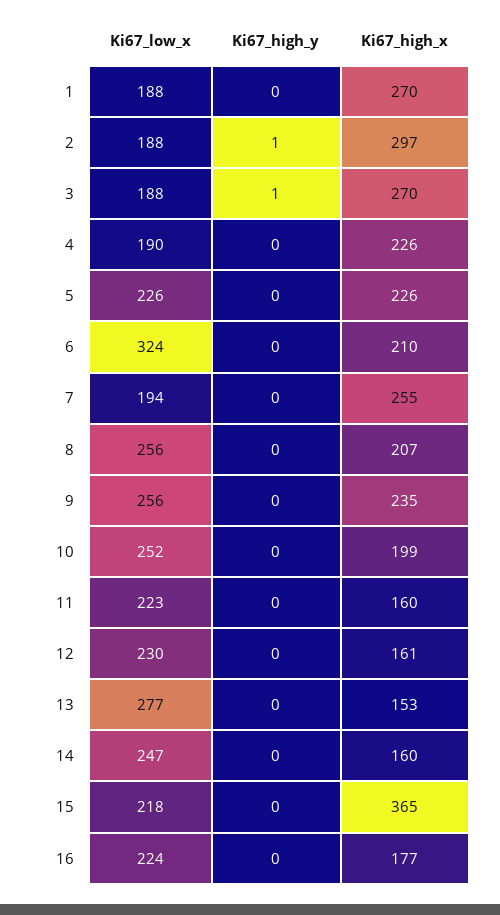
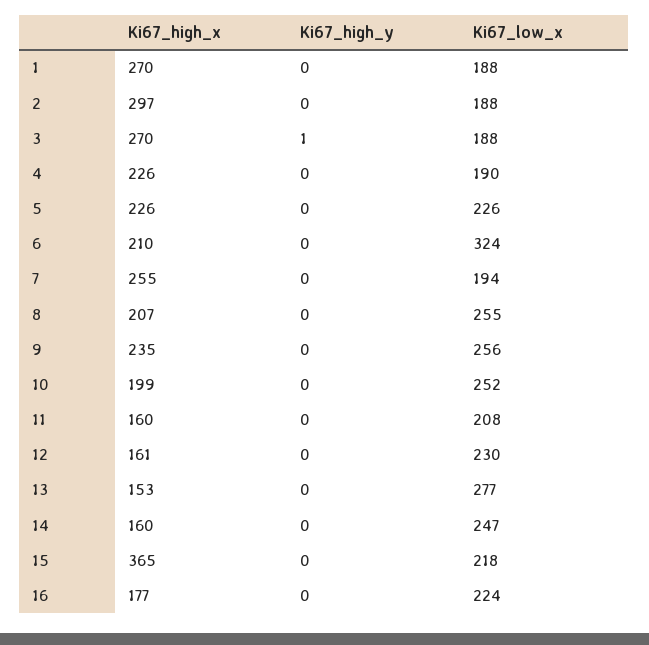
  {
    "Ki67_low_x": {
      "1": 188,
      "2": 188,
      "3": 188,
      "4": 190,
      "5": 226,
      "6": 324,
      "7": 194,
-     "8": 256,
+     "8": 255,
      "9": 256,
      "10": 252,
-     "11": 223,
+     "11": 208,
      "12": 230,
      "13": 277,
      "14": 247,
      "15": 218,
      "16": 224
    },
    "Ki67_high_y": {
      "1": 0,
-     "2": 1,
+     "2": 0,
      "3": 1,
      "4": 0,
      "5": 0,
      "6": 0,
      "7": 0,
      "8": 0,
      "9": 0,
      "10": 0,
      "11": 0,
      "12": 0,
      "13": 0,
      "14": 0,
      "15": 0,
      "16": 0
    },
    "Ki67_high_x": {
      "1": 270,
      "2": 297,
      "3": 270,
      "4": 226,
      "5": 226,
      "6": 210,
      "7": 255,
      "8": 207,
      "9": 235,
      "10": 199,
      "11": 160,
      "12": 161,
      "13": 153,
      "14": 160,
      "15": 365,
      "16": 177
    }
  }

